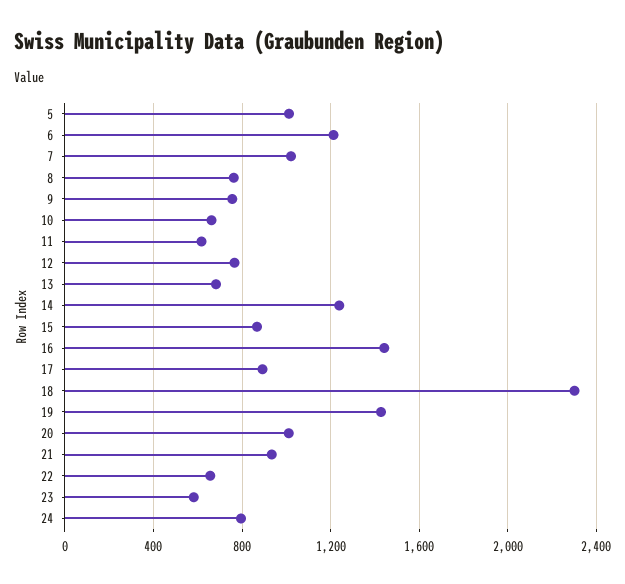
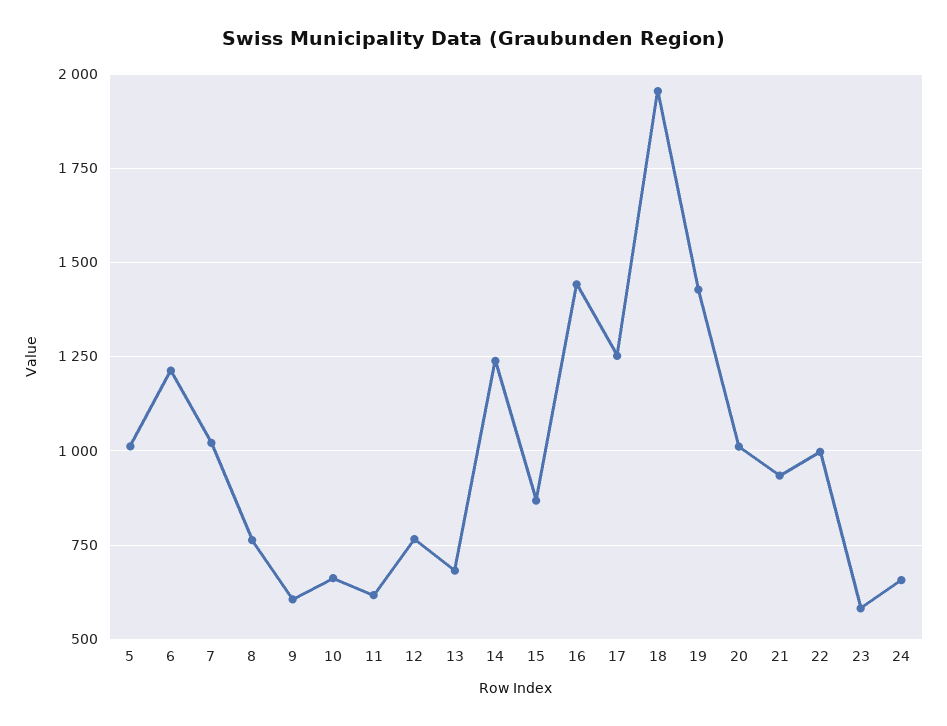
  {
    "5": 1000,
    "6": 1225,
    "7": 1025,
    "8": 775,
-   "9": 750,
+   "9": 600,
    "10": 650,
    "11": 625,
    "12": 775,
    "13": 675,
    "14": 1250,
    "15": 875,
    "16": 1450,
-   "17": 900,
+   "17": 1250,
-   "18": 2300,
+   "18": 1950,
    "19": 1425,
    "20": 1000,
    "21": 925,
-   "22": 650,
+   "22": 1000,
    "23": 575,
-   "24": 800
+   "24": 650
  }

